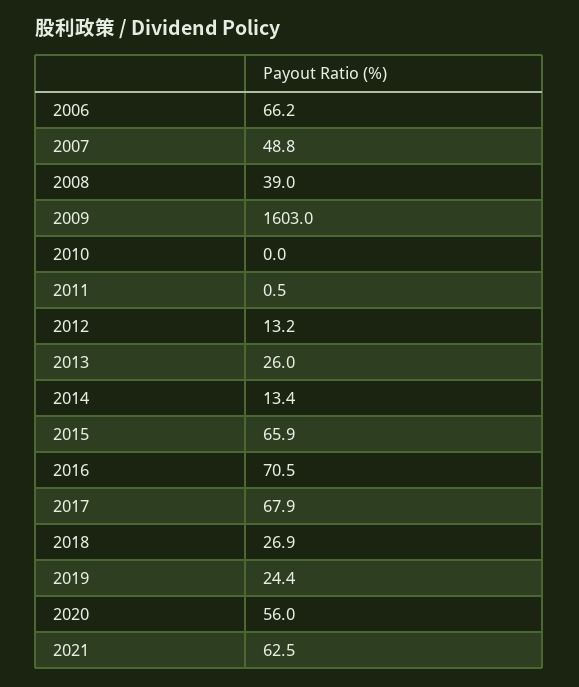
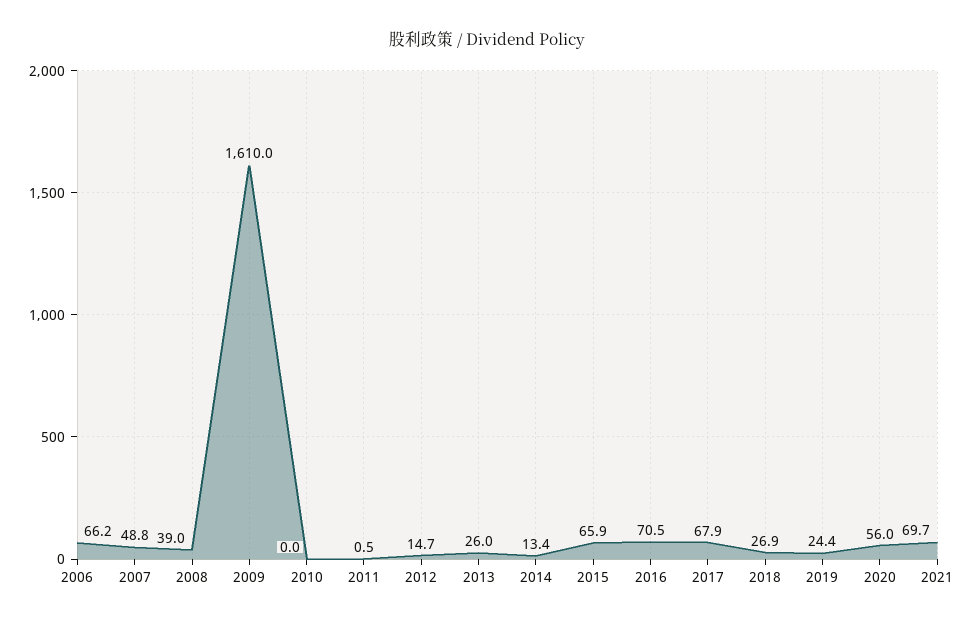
  {
    "2006": 66.2,
    "2007": 48.8,
    "2008": 39,
-   "2009": 1603,
+   "2009": 1610,
    "2010": 0,
    "2011": 0.5,
-   "2012": 13.2,
+   "2012": 14.7,
    "2013": 26,
    "2014": 13.4,
    "2015": 65.9,
    "2016": 70.5,
    "2017": 67.9,
    "2018": 26.9,
    "2019": 24.4,
    "2020": 56,
-   "2021": 62.5
+   "2021": 69.7
  }

